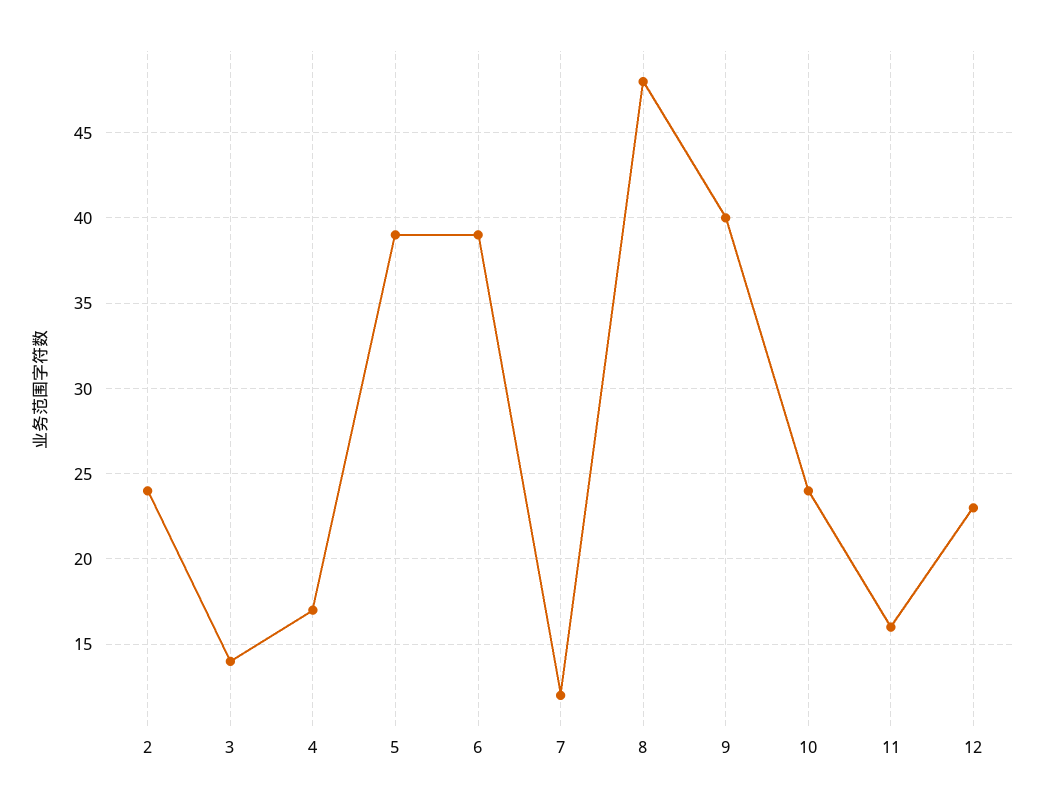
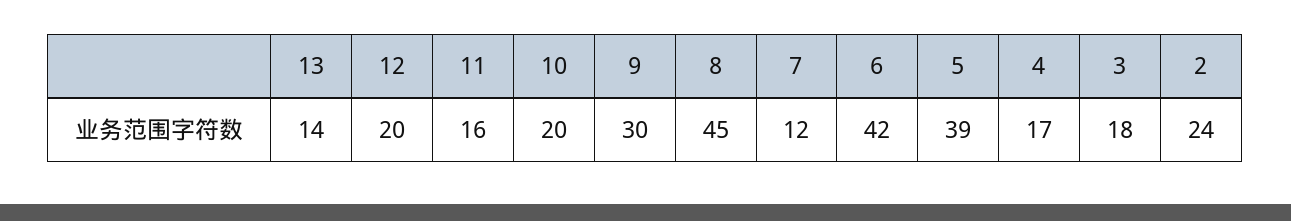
  {
    "2": 24,
-   "3": 14,
+   "3": 18,
    "4": 17,
    "5": 39,
-   "6": 39,
+   "6": 42,
    "7": 12,
-   "8": 48,
+   "8": 45,
-   "9": 40,
+   "9": 30,
-   "10": 24,
+   "10": 20,
    "11": 16,
-   "12": 23
+   "12": 20,
+   "13": 14
  }

